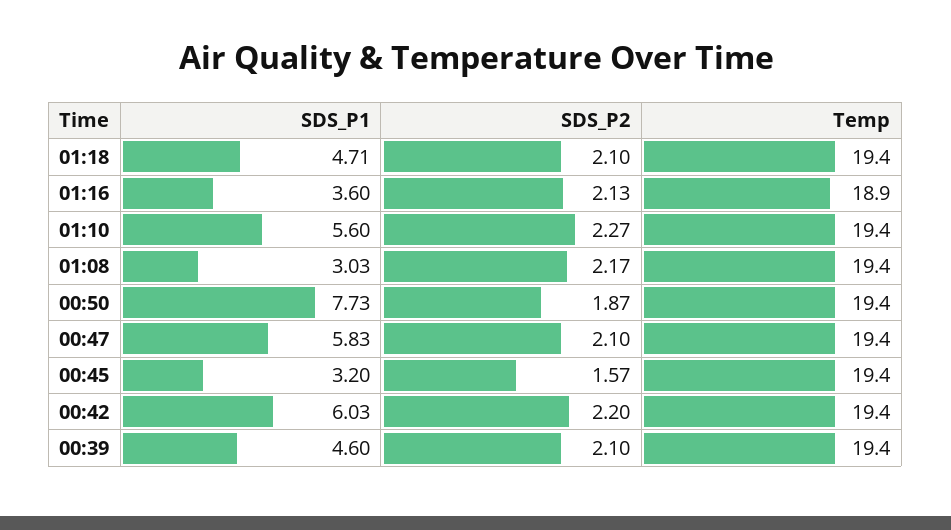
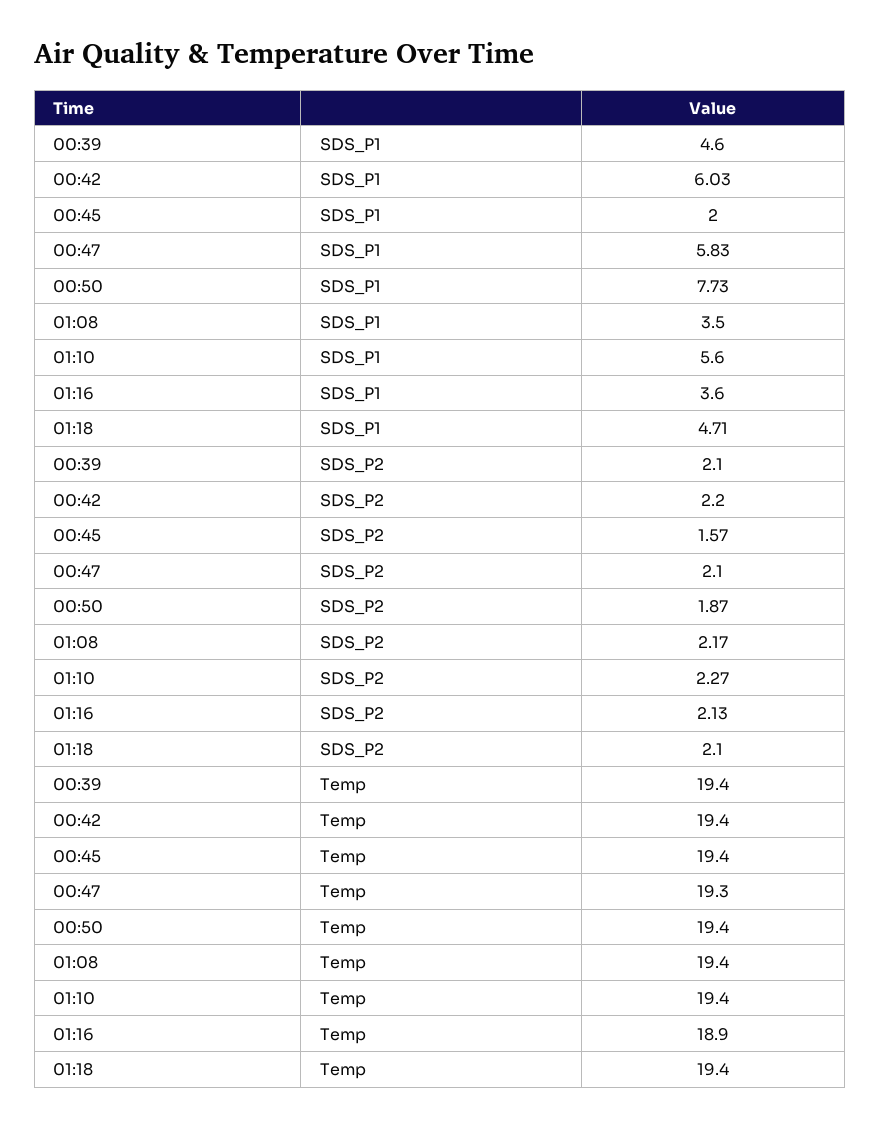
  {
    "SDS_P1": {
      "01:18": 4.71,
      "01:16": 3.6,
      "01:10": 5.6,
-     "01:08": 3.03,
+     "01:08": 3.5,
      "00:50": 7.73,
      "00:47": 5.83,
-     "00:45": 3.2,
+     "00:45": 2,
      "00:42": 6.03,
      "00:39": 4.6
    },
    "SDS_P2": {
      "01:18": 2.1,
      "01:16": 2.13,
      "01:10": 2.27,
      "01:08": 2.17,
      "00:50": 1.87,
      "00:47": 2.1,
      "00:45": 1.57,
      "00:42": 2.2,
      "00:39": 2.1
    },
    "Temp": {
      "01:18": 19.4,
      "01:16": 18.9,
      "01:10": 19.4,
      "01:08": 19.4,
      "00:50": 19.4,
-     "00:47": 19.4,
+     "00:47": 19.3,
      "00:45": 19.4,
      "00:42": 19.4,
      "00:39": 19.4
    }
  }

